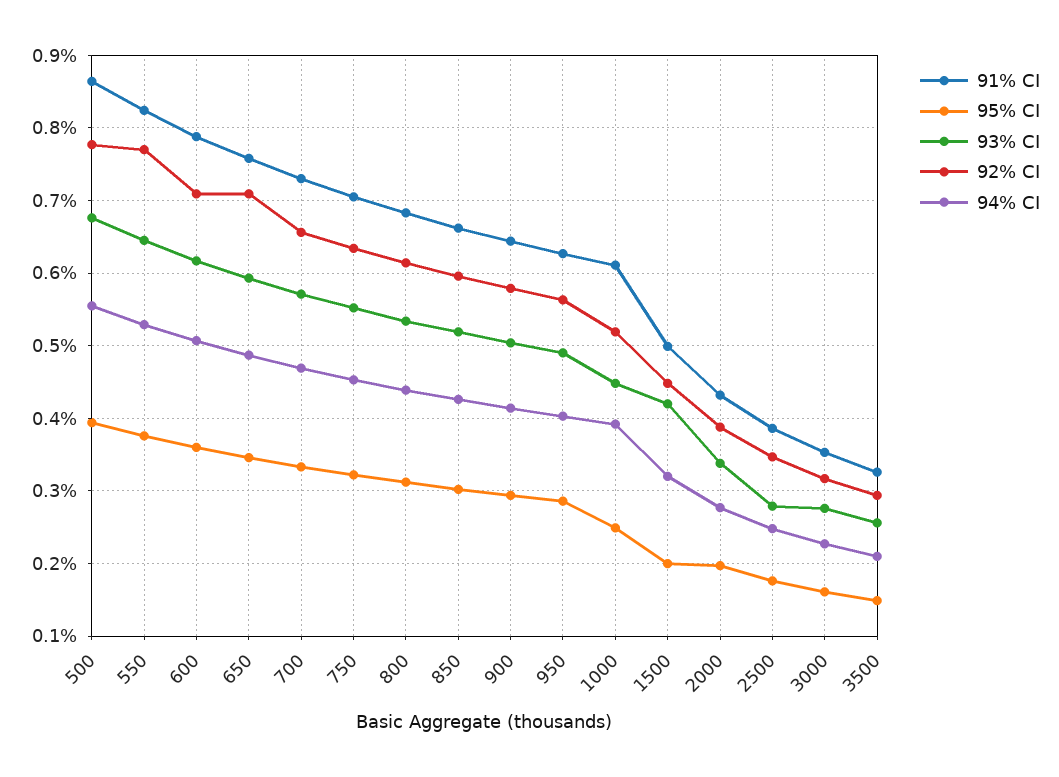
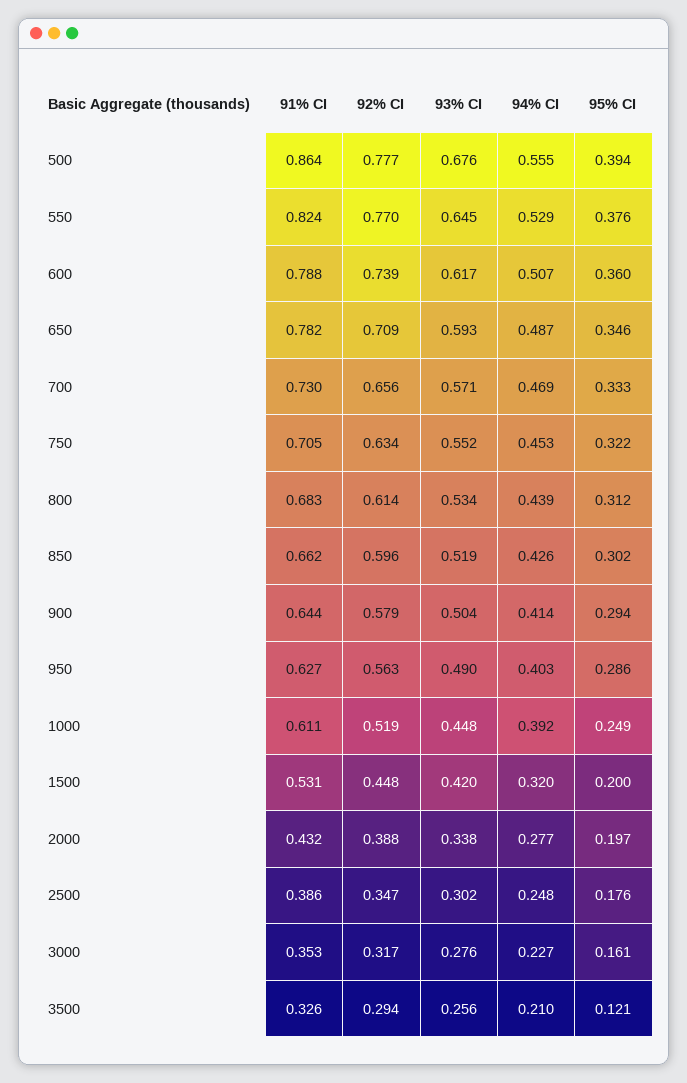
  {
    "91% CI": {
      "500": 0.864,
      "550": 0.824,
      "600": 0.788,
-     "650": 0.76,
+     "650": 0.782,
      "700": 0.73,
      "750": 0.705,
      "800": 0.683,
      "850": 0.662,
      "900": 0.644,
      "950": 0.627,
      "1000": 0.611,
-     "1500": 0.5,
+     "1500": 0.531,
      "2000": 0.432,
      "2500": 0.386,
      "3000": 0.353,
      "3500": 0.326
    },
    "95% CI": {
      "500": 0.394,
      "550": 0.376,
      "600": 0.36,
      "650": 0.346,
      "700": 0.333,
      "750": 0.322,
      "800": 0.312,
      "850": 0.302,
      "900": 0.294,
      "950": 0.286,
      "1000": 0.249,
      "1500": 0.2,
      "2000": 0.197,
      "2500": 0.176,
      "3000": 0.161,
-     "3500": 0.15
+     "3500": 0.121
    },
    "93% CI": {
      "500": 0.676,
      "550": 0.645,
      "600": 0.617,
      "650": 0.593,
      "700": 0.571,
      "750": 0.552,
      "800": 0.534,
      "850": 0.519,
      "900": 0.504,
      "950": 0.49,
      "1000": 0.448,
      "1500": 0.42,
      "2000": 0.338,
-     "2500": 0.28,
+     "2500": 0.302,
      "3000": 0.276,
      "3500": 0.256
    },
    "92% CI": {
      "500": 0.777,
      "550": 0.77,
-     "600": 0.71,
+     "600": 0.739,
      "650": 0.709,
      "700": 0.656,
      "750": 0.634,
      "800": 0.614,
      "850": 0.596,
      "900": 0.579,
      "950": 0.563,
      "1000": 0.519,
      "1500": 0.448,
      "2000": 0.388,
      "2500": 0.347,
      "3000": 0.317,
      "3500": 0.294
    },
    "94% CI": {
      "500": 0.555,
      "550": 0.529,
      "600": 0.507,
      "650": 0.487,
      "700": 0.469,
      "750": 0.453,
      "800": 0.439,
      "850": 0.426,
      "900": 0.414,
      "950": 0.403,
      "1000": 0.392,
      "1500": 0.32,
      "2000": 0.277,
      "2500": 0.248,
      "3000": 0.227,
      "3500": 0.21
    }
  }

